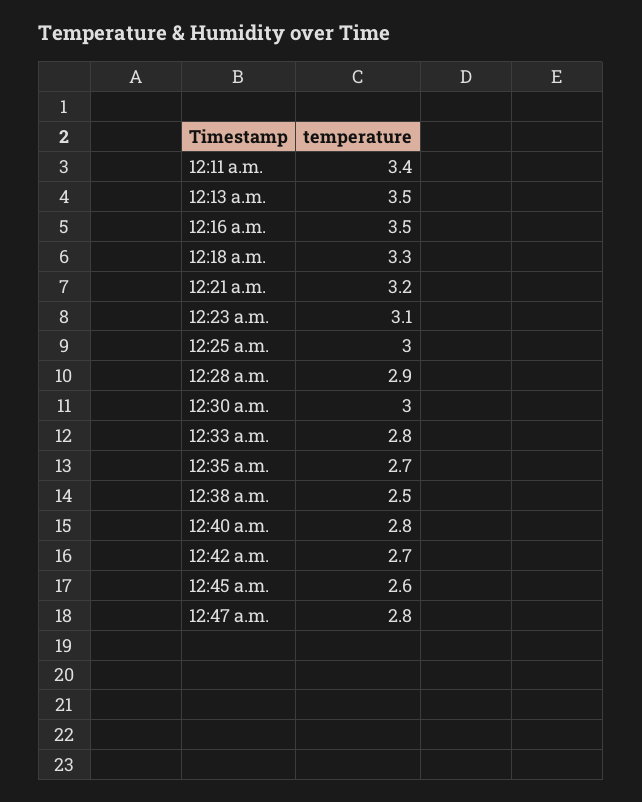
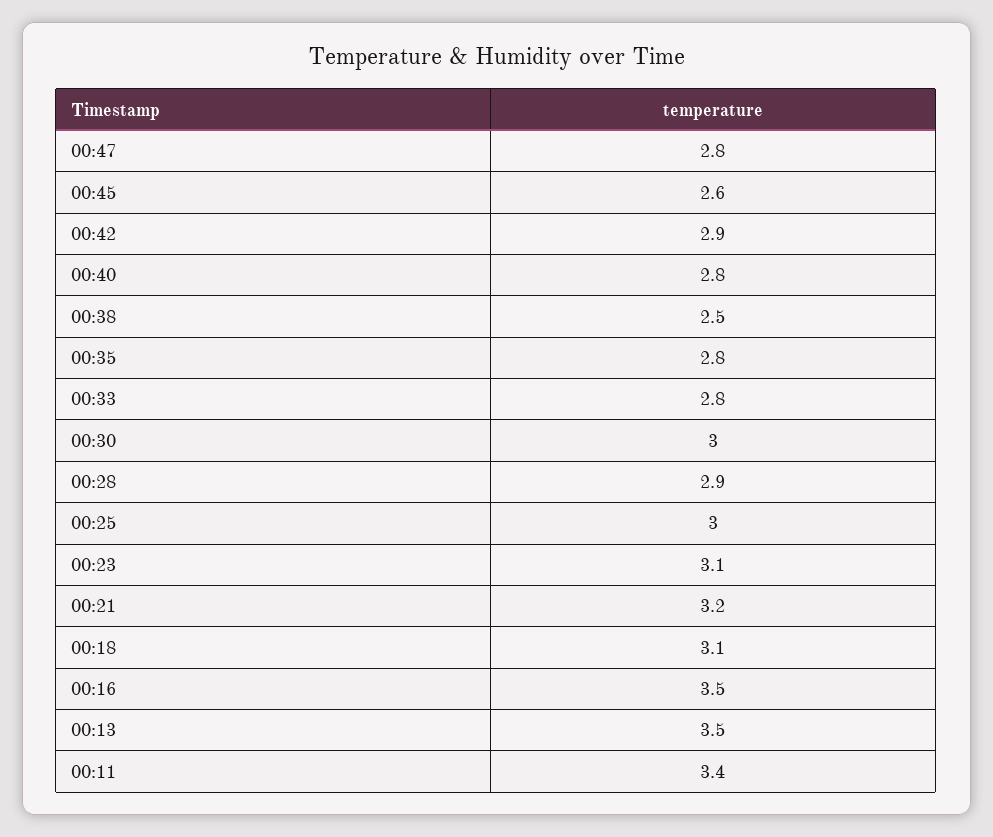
  {
    "12:11 a.m.": 3.4,
    "12:13 a.m.": 3.5,
    "12:16 a.m.": 3.5,
-   "12:18 a.m.": 3.3,
+   "12:18 a.m.": 3.1,
    "12:21 a.m.": 3.2,
    "12:23 a.m.": 3.1,
    "12:25 a.m.": 3,
    "12:28 a.m.": 2.9,
    "12:30 a.m.": 3,
    "12:33 a.m.": 2.8,
-   "12:35 a.m.": 2.7,
+   "12:35 a.m.": 2.8,
    "12:38 a.m.": 2.5,
    "12:40 a.m.": 2.8,
-   "12:42 a.m.": 2.7,
+   "12:42 a.m.": 2.9,
    "12:45 a.m.": 2.6,
    "12:47 a.m.": 2.8
  }

